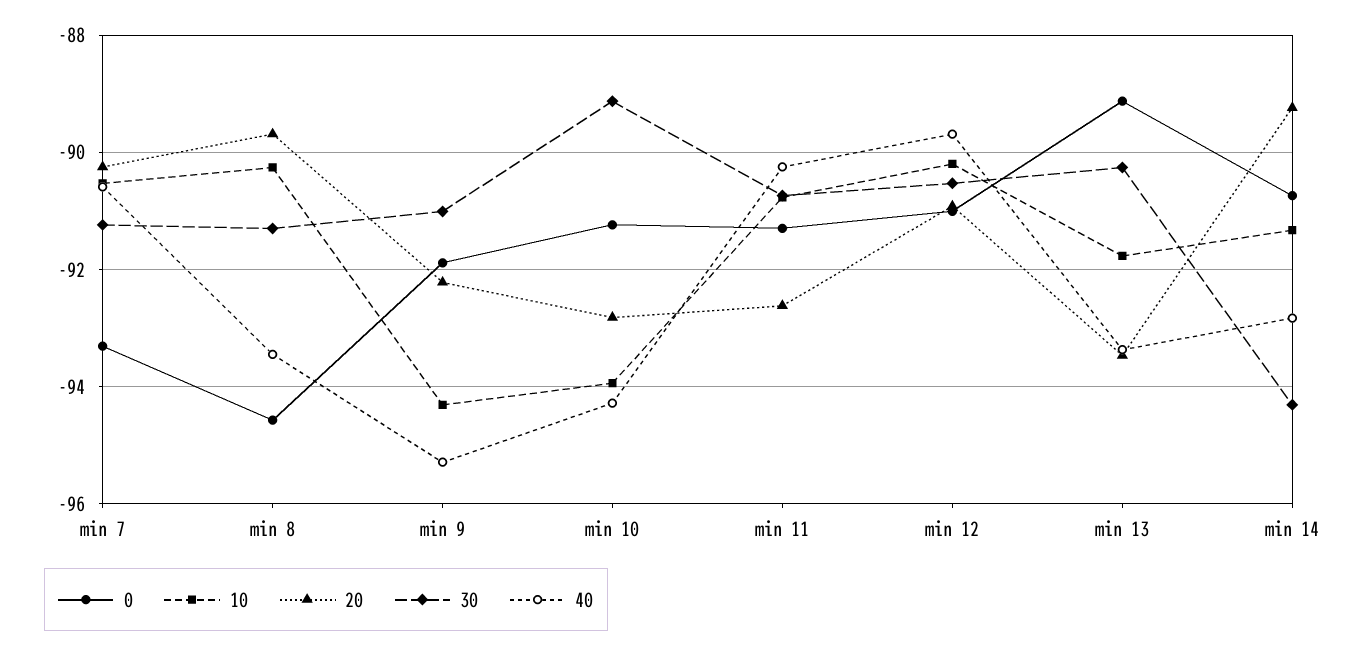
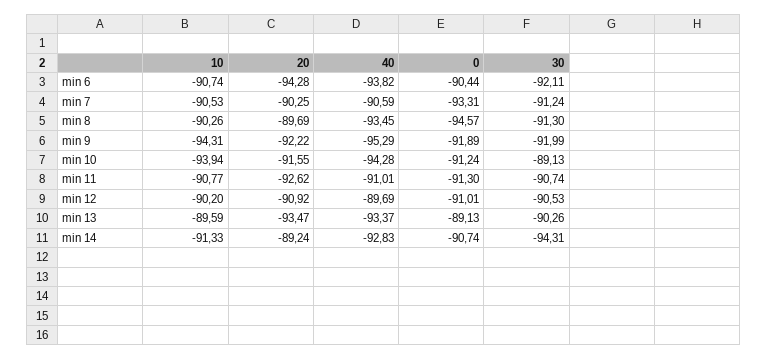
  {
    "0": {
      "min 7": -93.31,
      "min 8": -94.57,
      "min 9": -91.89,
      "min 10": -91.24,
      "min 11": -91.3,
      "min 12": -91.01,
      "min 13": -89.13,
-     "min 14": -90.74
+     "min 14": -90.74,
+     "min 6": -90.44
    },
    "10": {
      "min 7": -90.53,
      "min 8": -90.26,
      "min 9": -94.31,
      "min 10": -93.94,
      "min 11": -90.77,
      "min 12": -90.2,
-     "min 13": -91.8,
+     "min 13": -89.59,
-     "min 14": -91.33
+     "min 14": -91.33,
+     "min 6": -90.74
    },
    "20": {
      "min 7": -90.25,
      "min 8": -89.69,
      "min 9": -92.22,
-     "min 10": -92.8,
+     "min 10": -91.55,
      "min 11": -92.62,
      "min 12": -90.92,
      "min 13": -93.47,
-     "min 14": -89.24
+     "min 14": -89.24,
+     "min 6": -94.28
    },
    "30": {
      "min 7": -91.24,
      "min 8": -91.3,
-     "min 9": -91,
+     "min 9": -91.99,
      "min 10": -89.13,
      "min 11": -90.74,
      "min 12": -90.53,
      "min 13": -90.26,
-     "min 14": -94.31
+     "min 14": -94.31,
+     "min 6": -92.11
    },
    "40": {
      "min 7": -90.59,
      "min 8": -93.45,
      "min 9": -95.29,
      "min 10": -94.28,
-     "min 11": -90.2,
+     "min 11": -91.01,
      "min 12": -89.69,
      "min 13": -93.37,
-     "min 14": -92.83
+     "min 14": -92.83,
+     "min 6": -93.82
    }
  }

